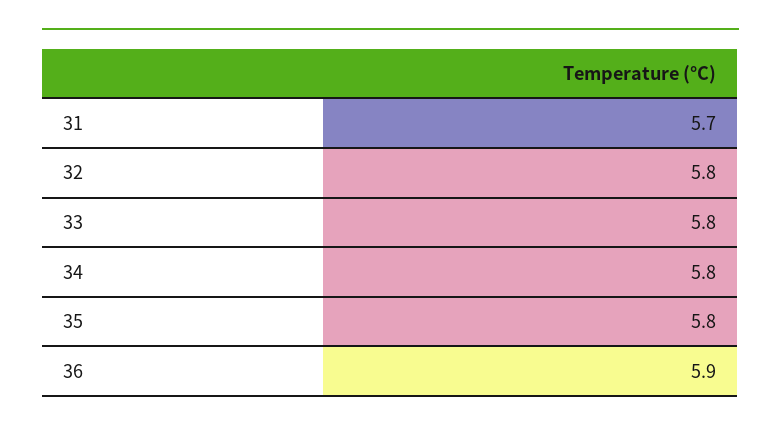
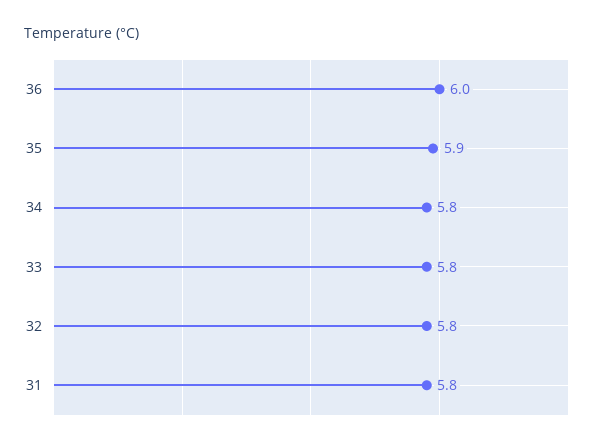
  {
-   "31": 5.7,
+   "31": 5.8,
    "32": 5.8,
    "33": 5.8,
    "34": 5.8,
-   "35": 5.8,
+   "35": 5.9,
-   "36": 5.9
+   "36": 6
  }

